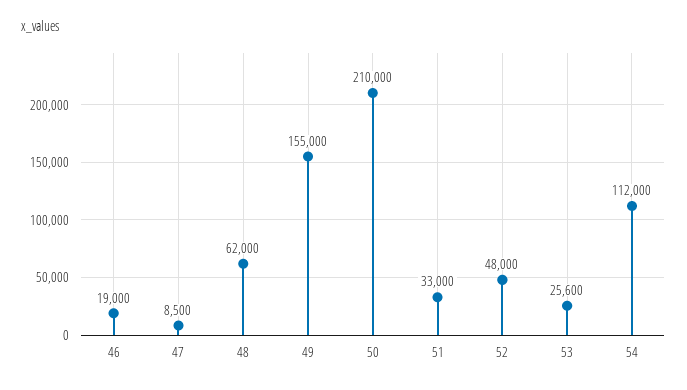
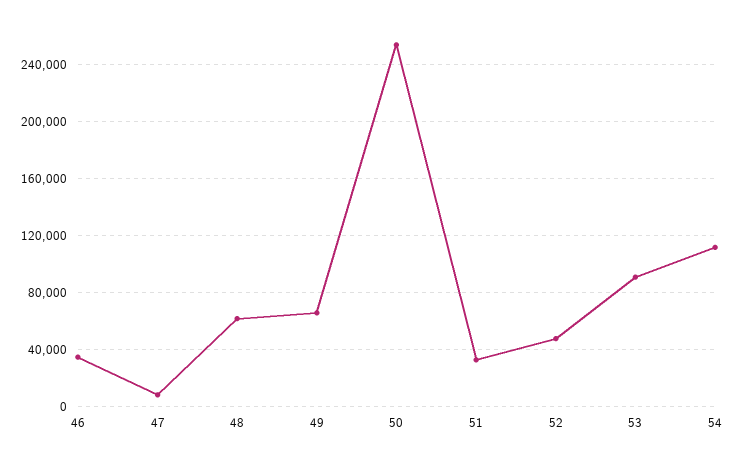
  {
-   "46": 19000,
+   "46": 35000,
    "47": 8500,
    "48": 62000,
-   "49": 155000,
+   "49": 65000,
-   "50": 210000,
+   "50": 255000,
    "51": 33000,
    "52": 48000,
-   "53": 25600,
+   "53": 90000,
    "54": 112000
  }

